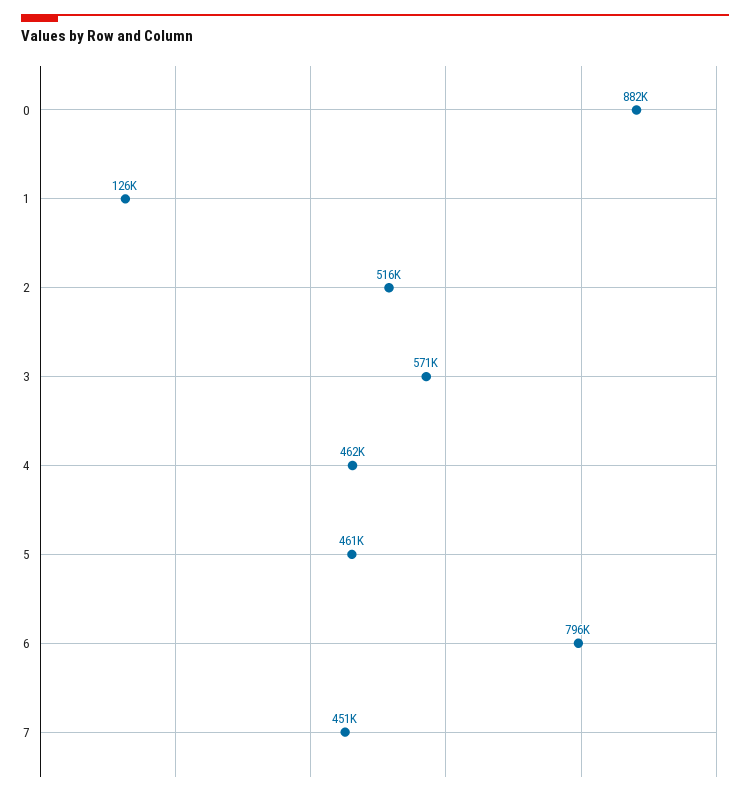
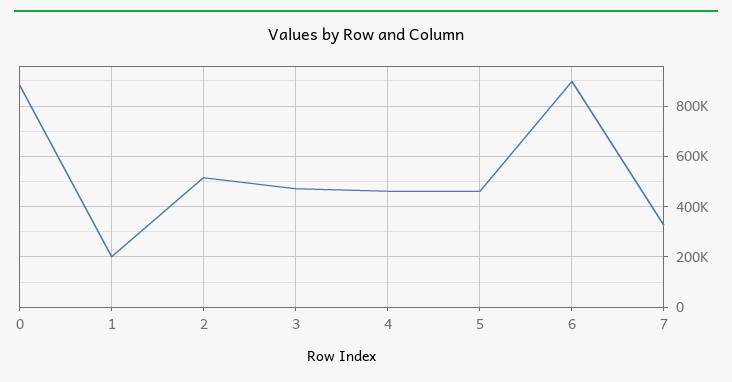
  {
    "0": 882000,
-   "1": 126000,
+   "1": 200000,
    "2": 516000,
-   "3": 571000,
+   "3": 475000,
    "4": 462000,
    "5": 461000,
-   "6": 796000,
+   "6": 900000,
-   "7": 451000
+   "7": 325000
  }

